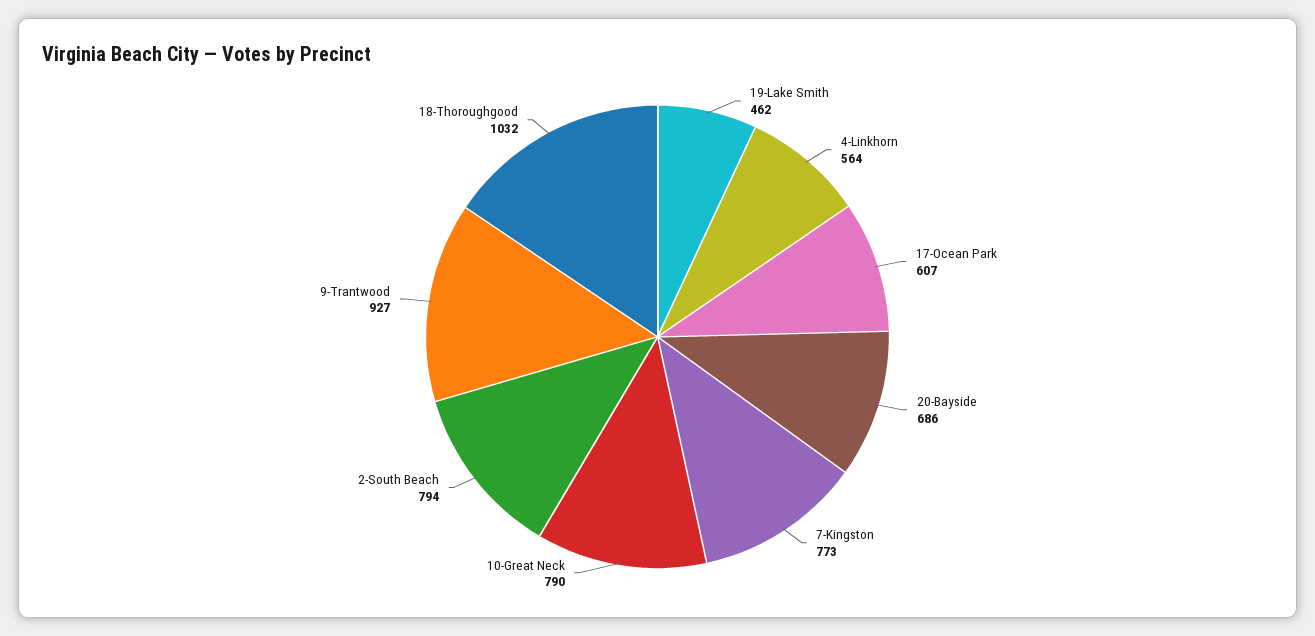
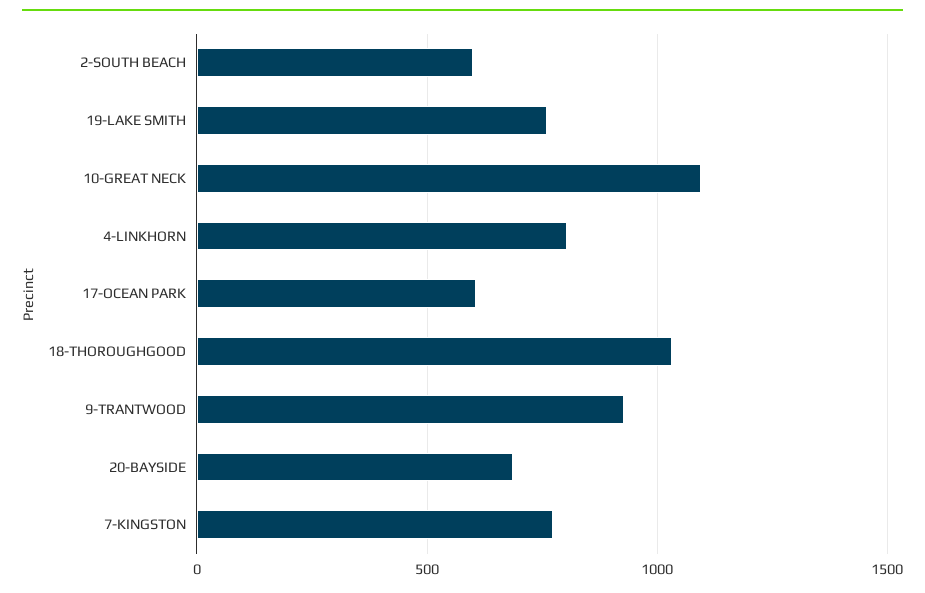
  {
-   "19-Lake Smith": 462,
+   "19-Lake Smith": 750,
-   "4-Linkhorn": 564,
+   "4-Linkhorn": 800,
    "17-Ocean Park": 607,
    "20-Bayside": 686,
    "7-Kingston": 773,
-   "10-Great Neck": 790,
+   "10-Great Neck": 1100,
-   "2-South Beach": 794,
+   "2-South Beach": 600,
    "9-Trantwood": 927,
    "18-Thoroughgood": 1032
  }

